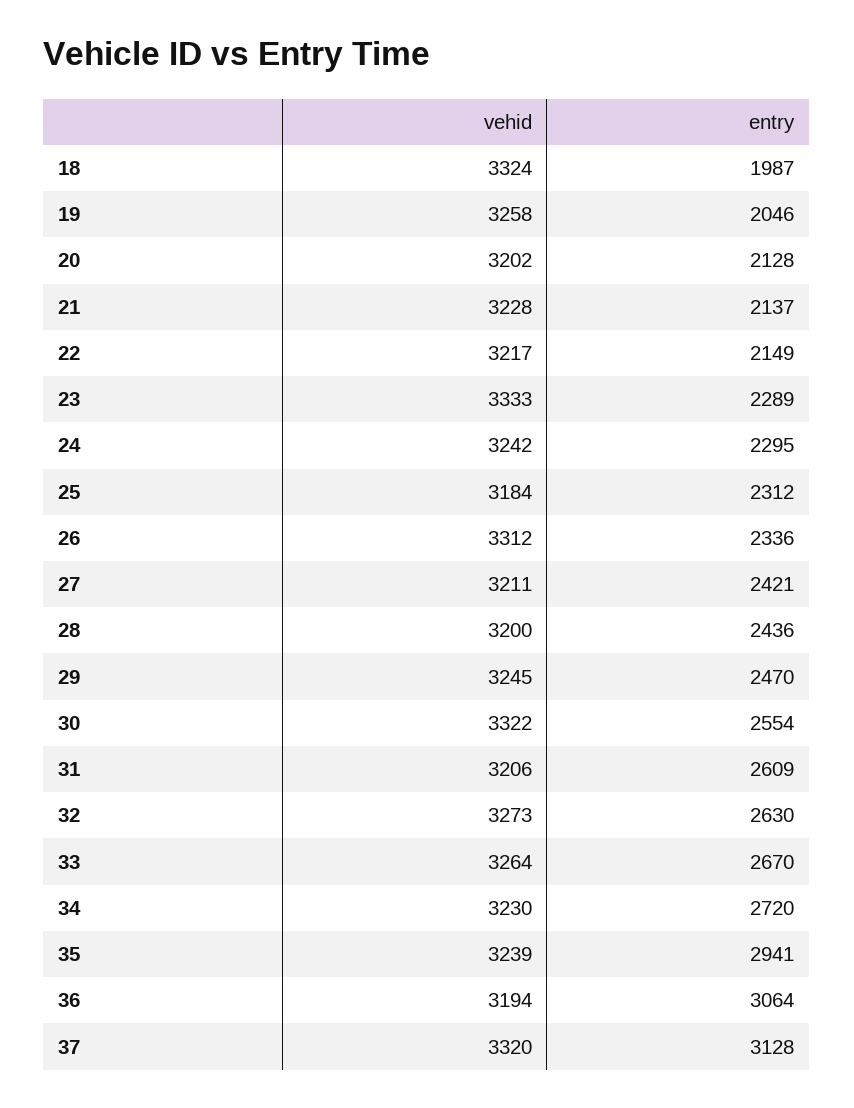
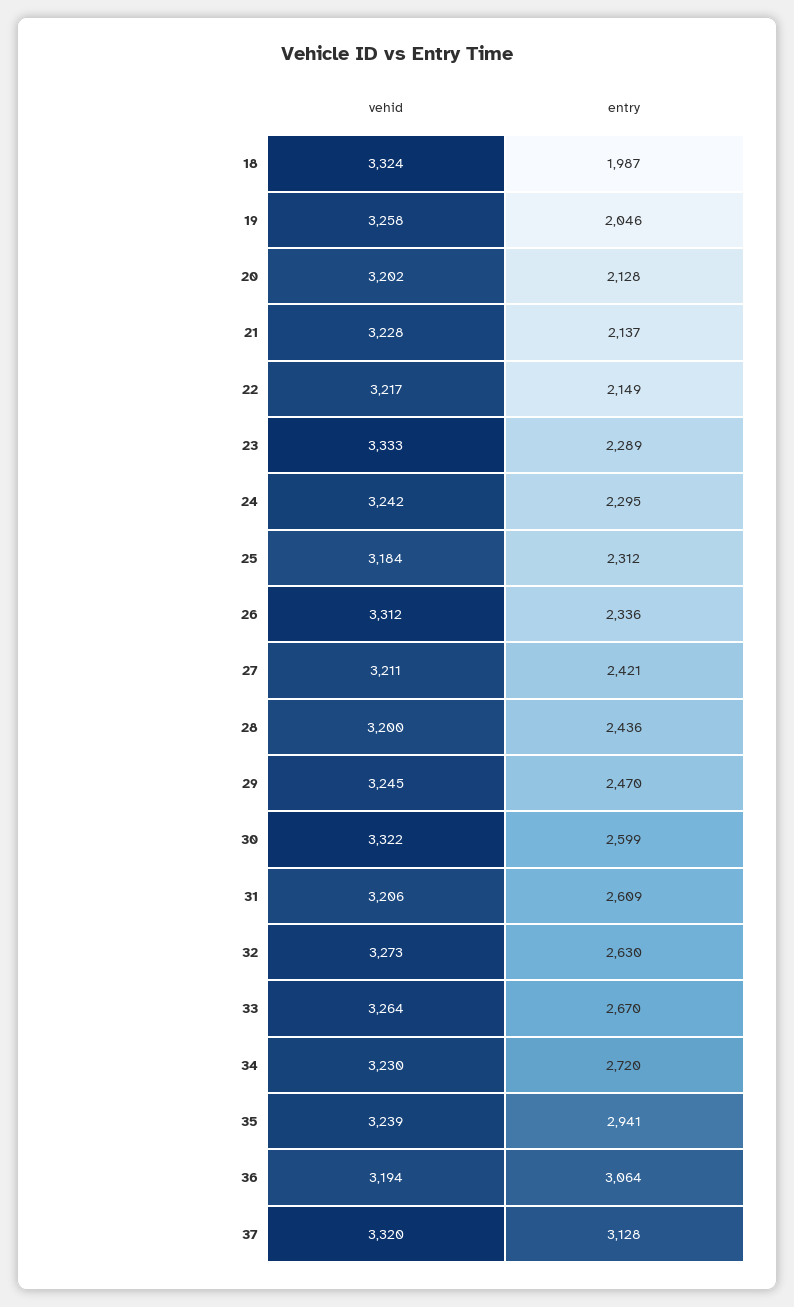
  {
    "vehid": {
      "18": 3324,
      "19": 3258,
      "20": 3202,
      "21": 3228,
      "22": 3217,
      "23": 3333,
      "24": 3242,
      "25": 3184,
      "26": 3312,
      "27": 3211,
      "28": 3200,
      "29": 3245,
      "30": 3322,
      "31": 3206,
      "32": 3273,
      "33": 3264,
      "34": 3230,
      "35": 3239,
      "36": 3194,
      "37": 3320
    },
    "entry": {
      "18": 1987,
      "19": 2046,
      "20": 2128,
      "21": 2137,
      "22": 2149,
      "23": 2289,
      "24": 2295,
      "25": 2312,
      "26": 2336,
      "27": 2421,
      "28": 2436,
      "29": 2470,
-     "30": 2554,
+     "30": 2599,
      "31": 2609,
      "32": 2630,
      "33": 2670,
      "34": 2720,
      "35": 2941,
      "36": 3064,
      "37": 3128
    }
  }

